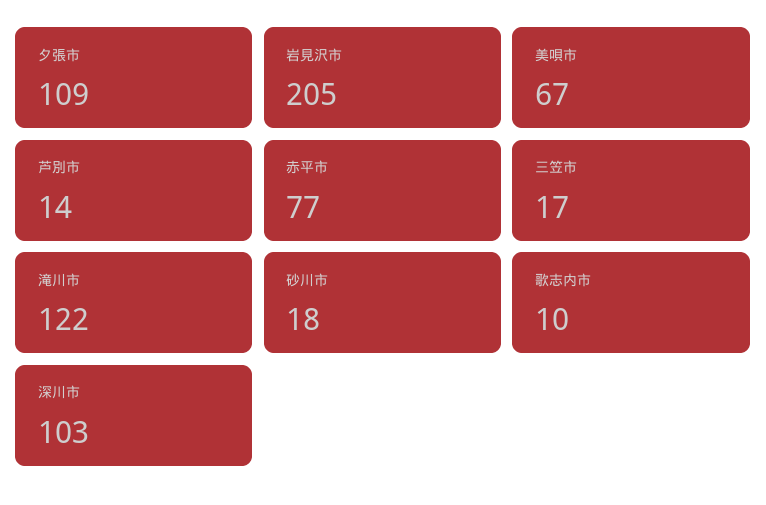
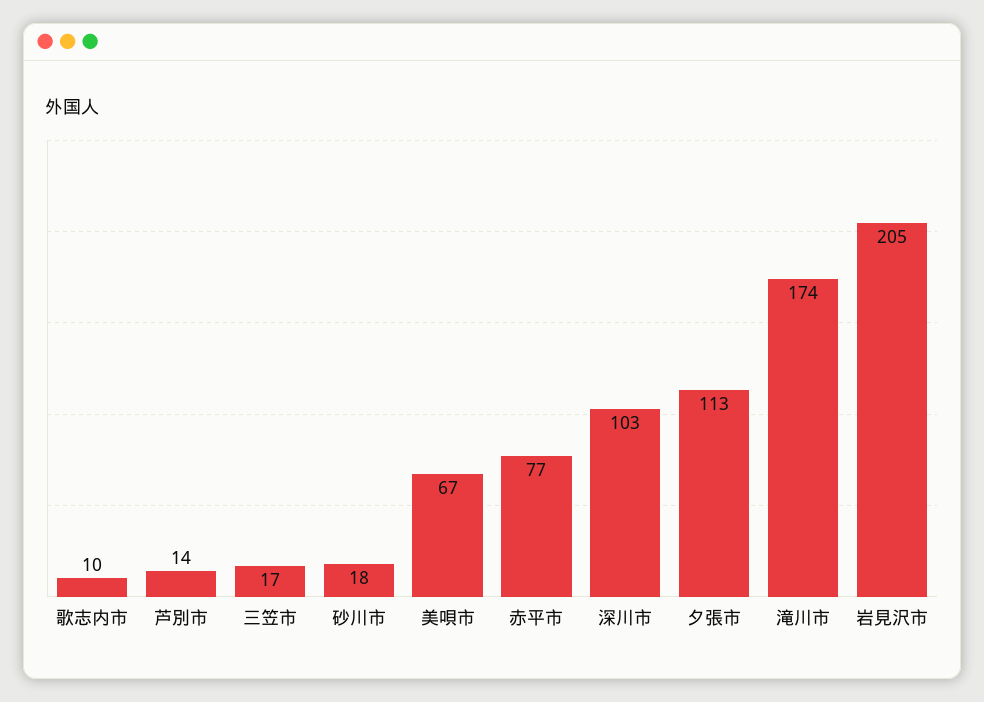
  {
-   "夕張市": 109,
+   "夕張市": 113,
    "岩見沢市": 205,
    "美唄市": 67,
    "芦別市": 14,
    "赤平市": 77,
    "三笠市": 17,
-   "滝川市": 122,
+   "滝川市": 174,
    "砂川市": 18,
    "歌志内市": 10,
    "深川市": 103
  }

